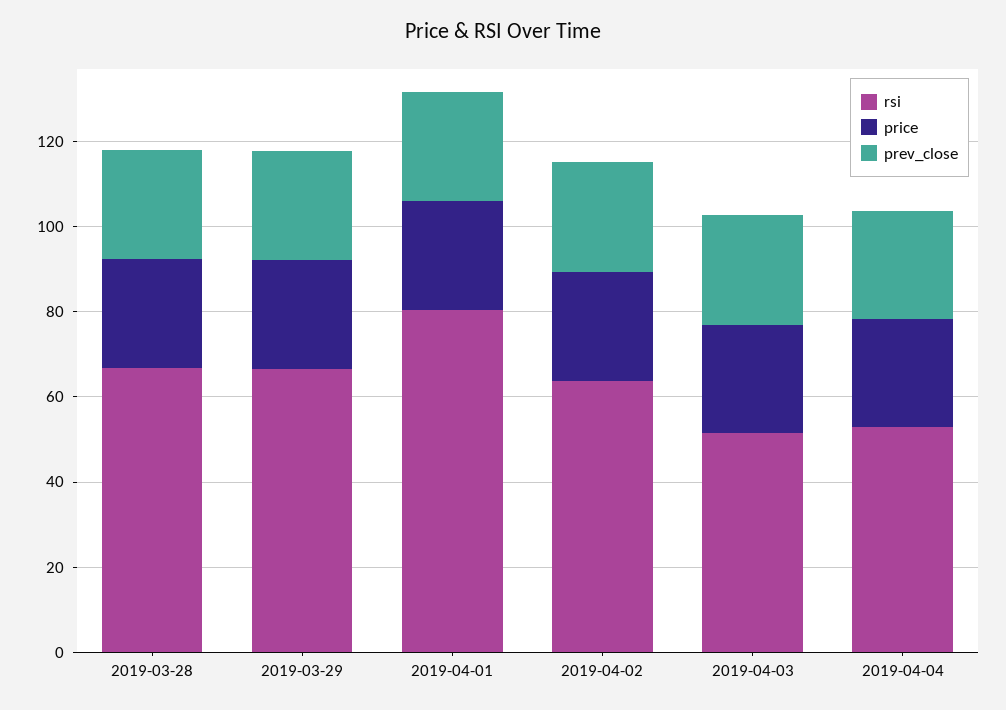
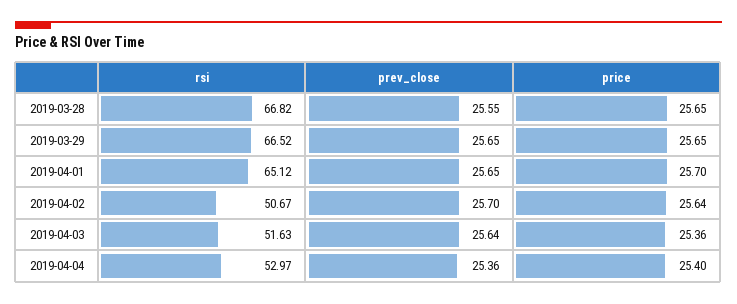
  {
    "rsi": {
      "2019-03-28": 66.82,
      "2019-03-29": 66.52,
-     "2019-04-01": 80,
+     "2019-04-01": 65.12,
-     "2019-04-02": 65,
+     "2019-04-02": 50.67,
      "2019-04-03": 51.63,
      "2019-04-04": 52.97
    },
    "price": {
      "2019-03-28": 25.65,
      "2019-03-29": 25.65,
      "2019-04-01": 25.7,
      "2019-04-02": 25.64,
      "2019-04-03": 25.36,
      "2019-04-04": 25.4
    },
    "prev_close": {
      "2019-03-28": 25.55,
      "2019-03-29": 25.65,
      "2019-04-01": 25.65,
      "2019-04-02": 25.7,
      "2019-04-03": 25.64,
      "2019-04-04": 25.36
    }
  }

